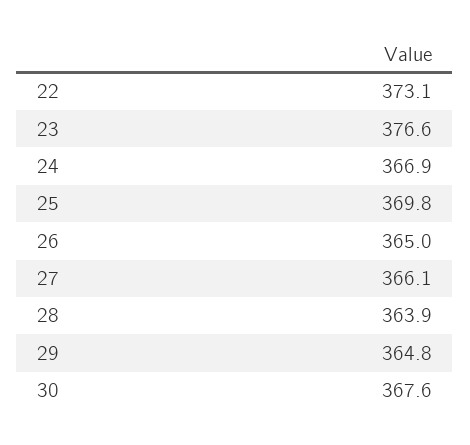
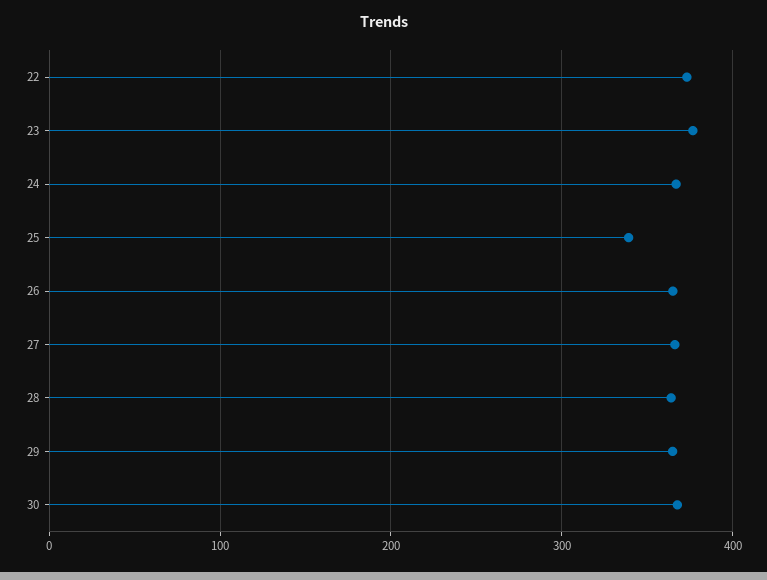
  {
    "22": 373.1,
    "23": 376.6,
    "24": 366.9,
-   "25": 369.8,
+   "25": 340,
    "26": 365,
    "27": 366.1,
    "28": 363.9,
    "29": 364.8,
    "30": 367.6
  }

